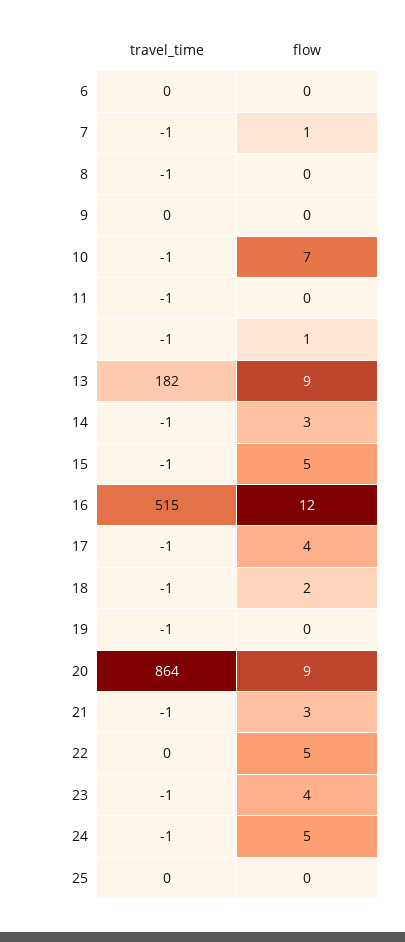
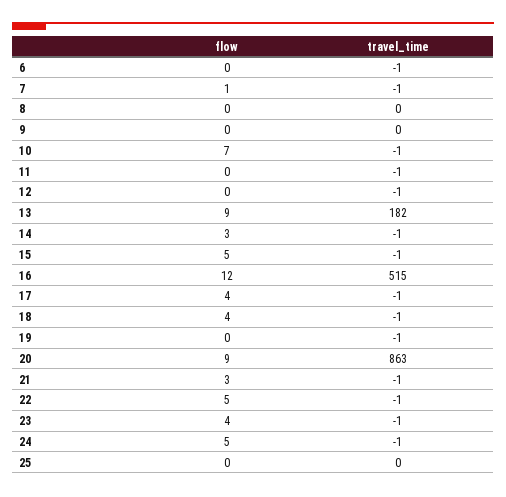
  {
    "travel_time": {
-     "6": 0,
+     "6": -1,
      "7": -1,
-     "8": -1,
+     "8": 0,
      "9": 0,
      "10": -1,
      "11": -1,
      "12": -1,
      "13": 182,
      "14": -1,
      "15": -1,
      "16": 515,
      "17": -1,
      "18": -1,
      "19": -1,
-     "20": 864,
+     "20": 863,
      "21": -1,
-     "22": 0,
+     "22": -1,
      "23": -1,
      "24": -1,
      "25": 0
    },
    "flow": {
      "6": 0,
      "7": 1,
      "8": 0,
      "9": 0,
      "10": 7,
      "11": 0,
-     "12": 1,
+     "12": 0,
      "13": 9,
      "14": 3,
      "15": 5,
      "16": 12,
      "17": 4,
-     "18": 2,
+     "18": 4,
      "19": 0,
      "20": 9,
      "21": 3,
      "22": 5,
      "23": 4,
      "24": 5,
      "25": 0
    }
  }

